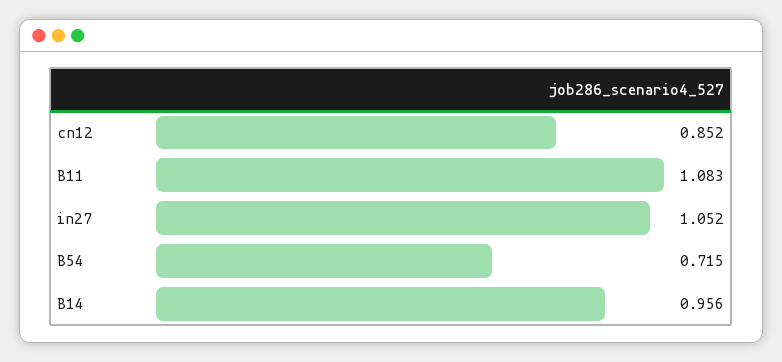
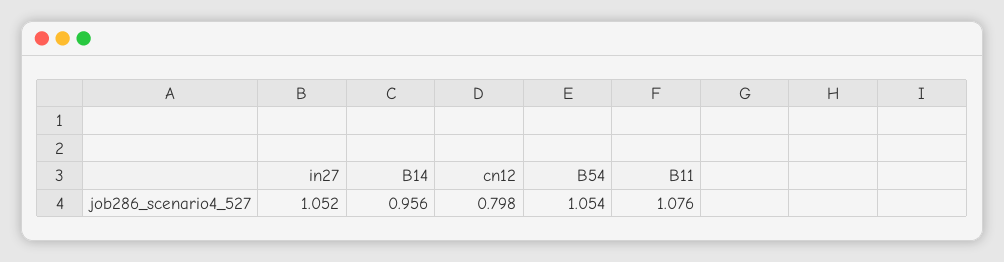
  {
-   "cn12": 0.852,
+   "cn12": 0.798,
-   "B11": 1.083,
+   "B11": 1.076,
    "in27": 1.052,
-   "B54": 0.715,
+   "B54": 1.054,
    "B14": 0.956
  }

